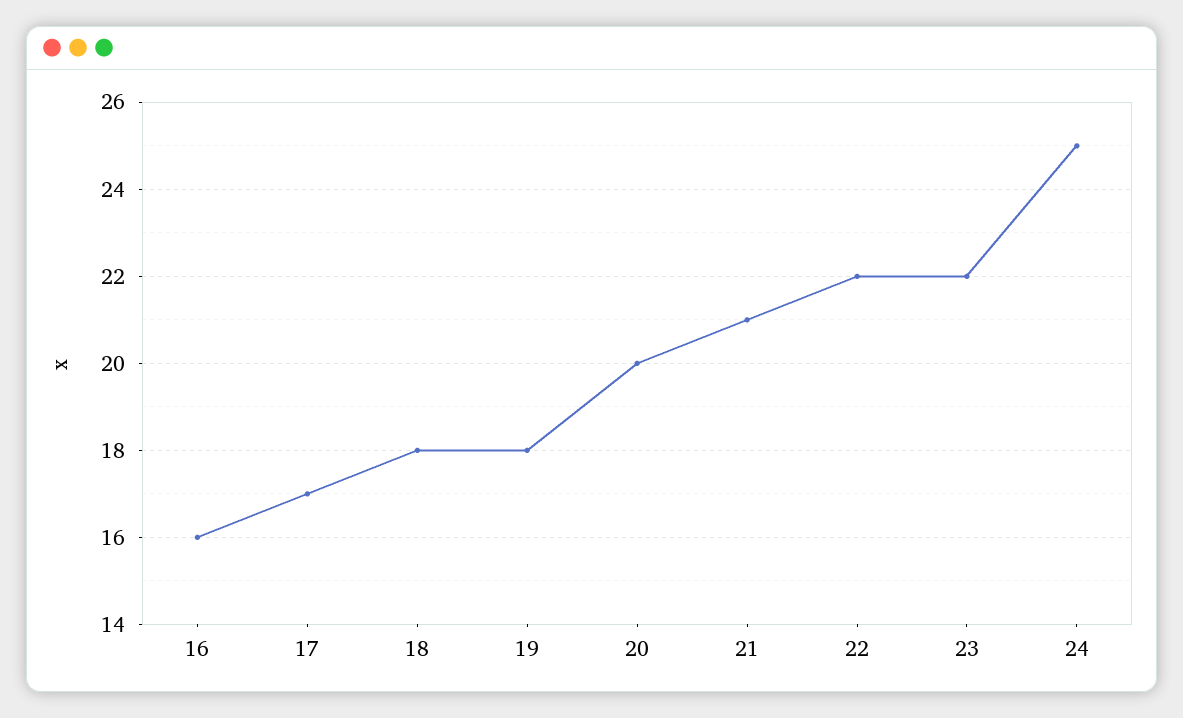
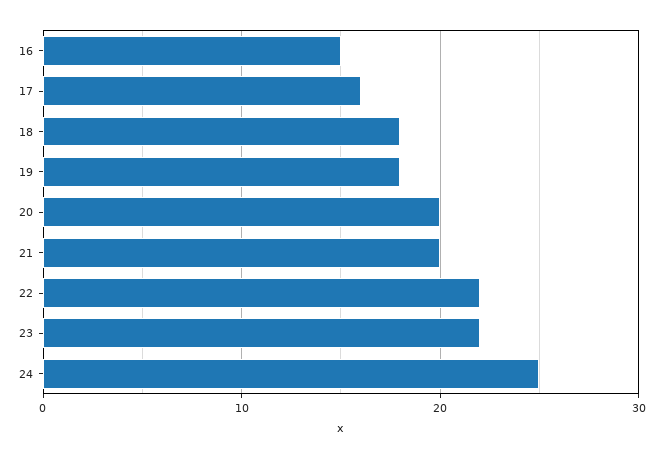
  {
-   "16": 16,
+   "16": 15,
-   "17": 17,
+   "17": 16,
    "18": 18,
    "19": 18,
    "20": 20,
-   "21": 21,
+   "21": 20,
    "22": 22,
    "23": 22,
    "24": 25
  }

